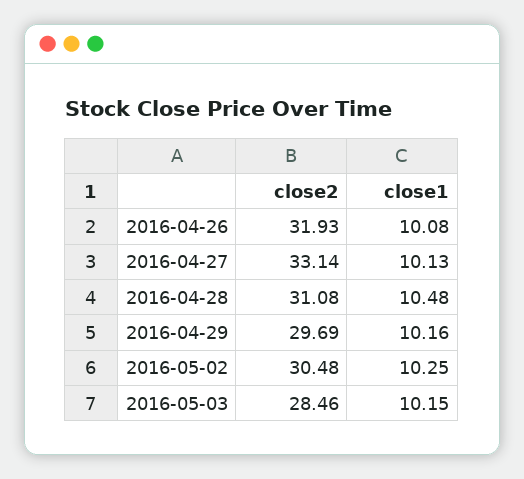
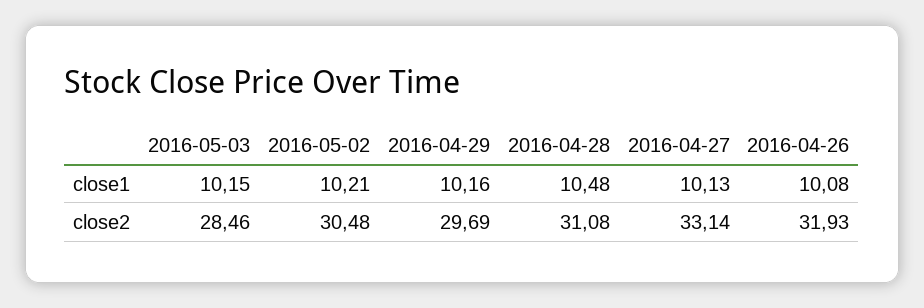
  {
    "close2": {
      "2016-04-26": 31.93,
      "2016-04-27": 33.14,
      "2016-04-28": 31.08,
      "2016-04-29": 29.69,
      "2016-05-02": 30.48,
      "2016-05-03": 28.46
    },
    "close1": {
      "2016-04-26": 10.08,
      "2016-04-27": 10.13,
      "2016-04-28": 10.48,
      "2016-04-29": 10.16,
-     "2016-05-02": 10.25,
+     "2016-05-02": 10.21,
      "2016-05-03": 10.15
    }
  }

